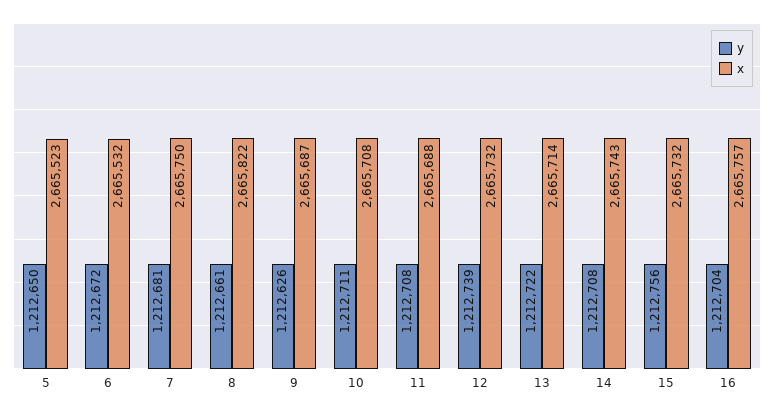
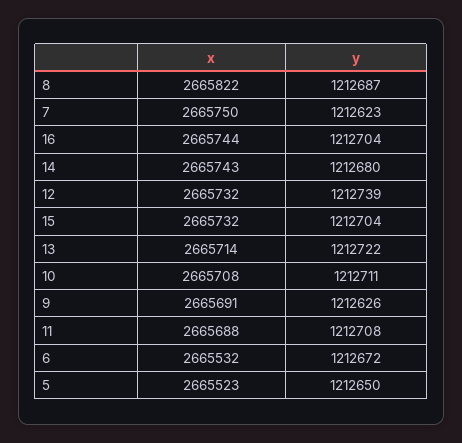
  {
    "y": {
      "5": 1212650,
      "6": 1212672,
-     "7": 1212681,
+     "7": 1212623,
-     "8": 1212661,
+     "8": 1212687,
      "9": 1212626,
      "10": 1212711,
      "11": 1212708,
      "12": 1212739,
      "13": 1212722,
-     "14": 1212708,
+     "14": 1212680,
-     "15": 1212756,
+     "15": 1212704,
      "16": 1212704
    },
    "x": {
      "5": 2665523,
      "6": 2665532,
      "7": 2665750,
      "8": 2665822,
-     "9": 2665687,
+     "9": 2665691,
      "10": 2665708,
      "11": 2665688,
      "12": 2665732,
      "13": 2665714,
      "14": 2665743,
      "15": 2665732,
-     "16": 2665757
+     "16": 2665744
    }
  }

